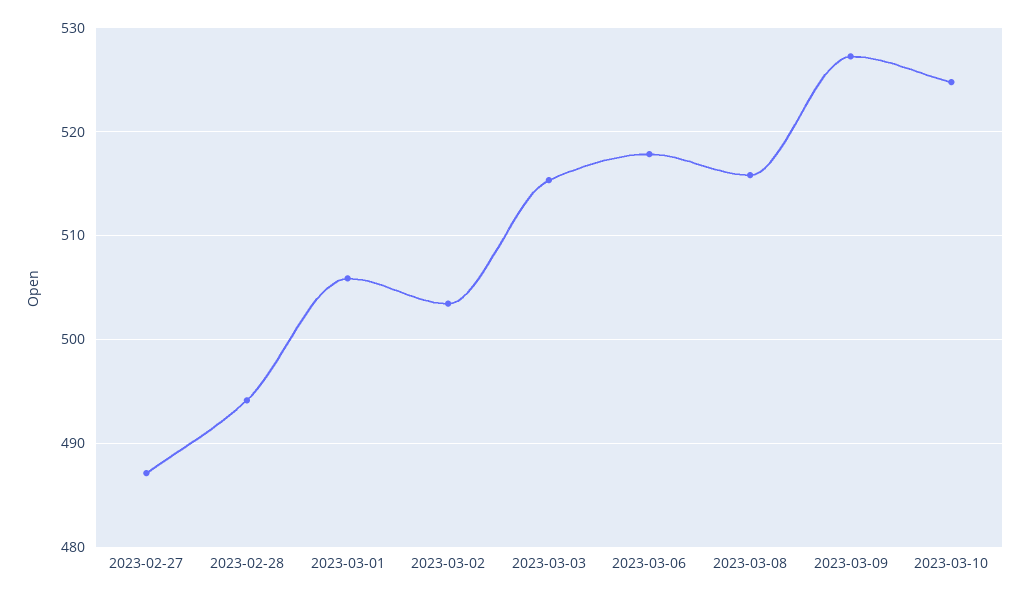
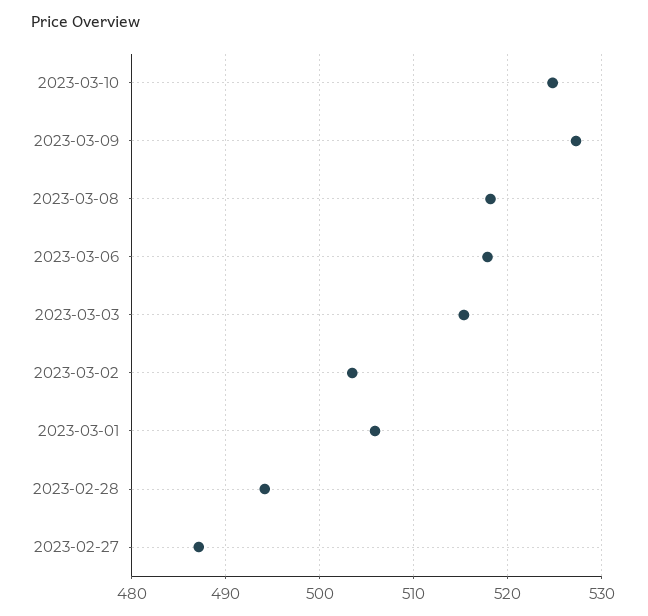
  {
    "2023-02-27": 487,
    "2023-02-28": 494,
    "2023-03-01": 506,
    "2023-03-02": 503,
    "2023-03-03": 515,
    "2023-03-06": 518,
-   "2023-03-08": 516,
+   "2023-03-08": 518,
    "2023-03-09": 527,
    "2023-03-10": 525
  }

